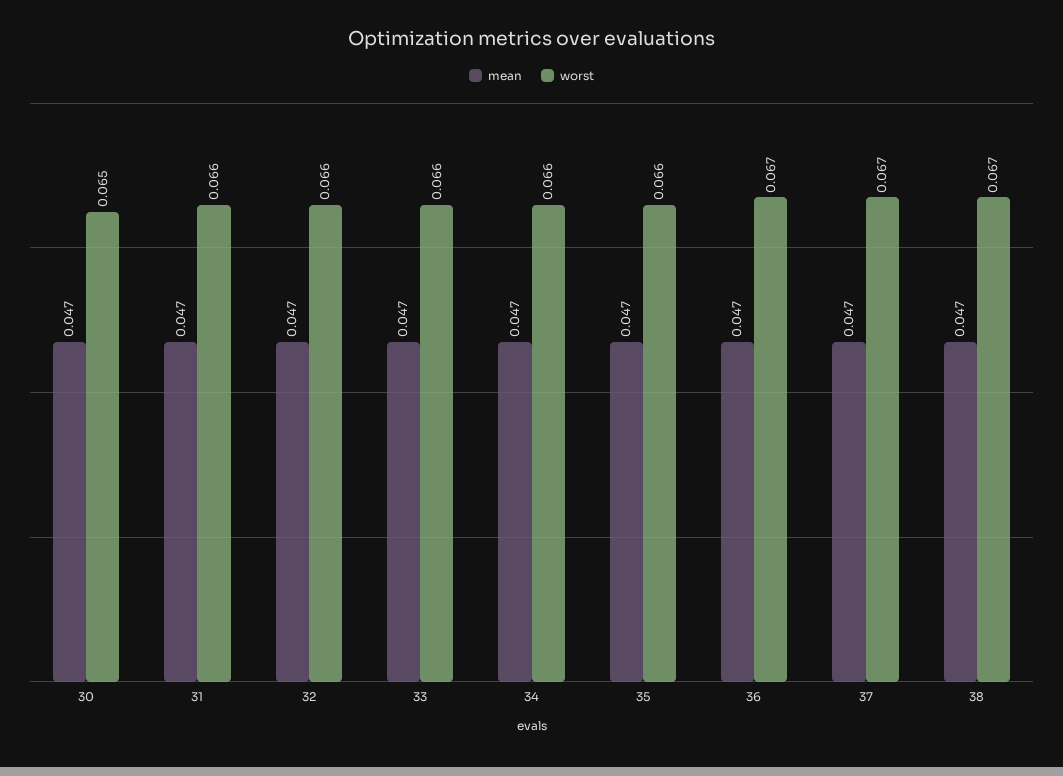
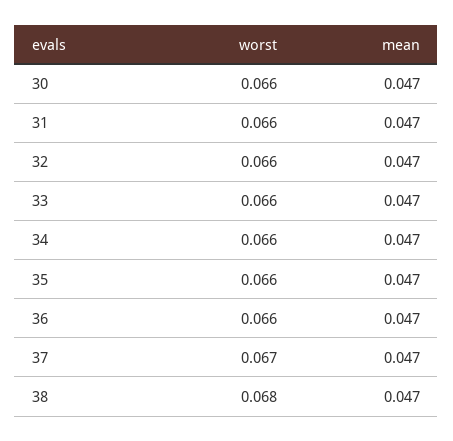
  {
    "mean": {
      "30": 0.047,
      "31": 0.047,
      "32": 0.047,
      "33": 0.047,
      "34": 0.047,
      "35": 0.047,
      "36": 0.047,
      "37": 0.047,
      "38": 0.047
    },
    "worst": {
-     "30": 0.065,
+     "30": 0.066,
      "31": 0.066,
      "32": 0.066,
      "33": 0.066,
      "34": 0.066,
      "35": 0.066,
-     "36": 0.067,
+     "36": 0.066,
      "37": 0.067,
-     "38": 0.067
+     "38": 0.068
    }
  }

